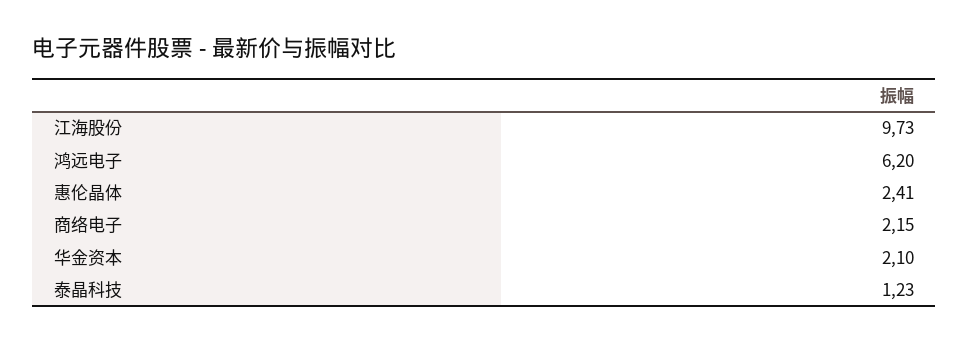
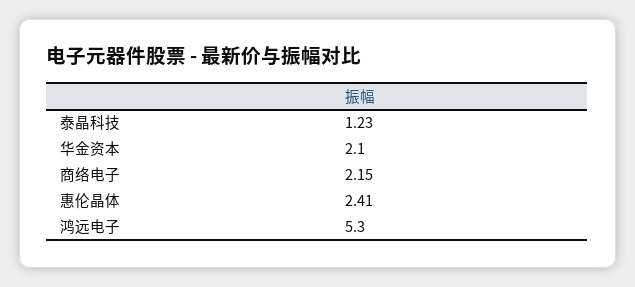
  {
-   "江海股份": 9.73,
-   "鸿远电子": 6.2,
+   "鸿远电子": 5.3,
    "惠伦晶体": 2.41,
    "商络电子": 2.15,
    "华金资本": 2.1,
    "泰晶科技": 1.23
  }

